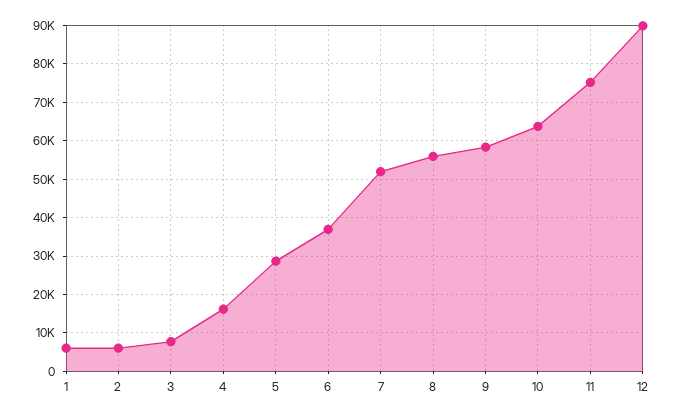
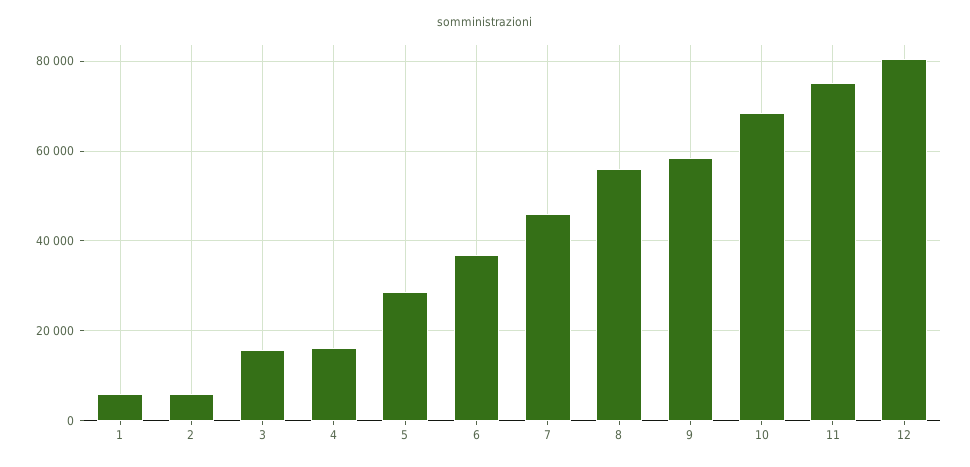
  {
    "1": 6000,
    "2": 6000,
-   "3": 8000,
+   "3": 16000,
    "4": 16000,
    "5": 28000,
    "6": 36000,
-   "7": 52000,
+   "7": 46000,
    "8": 56000,
    "9": 58000,
-   "10": 64000,
+   "10": 68000,
    "11": 76000,
-   "12": 90000
+   "12": 80000
  }

